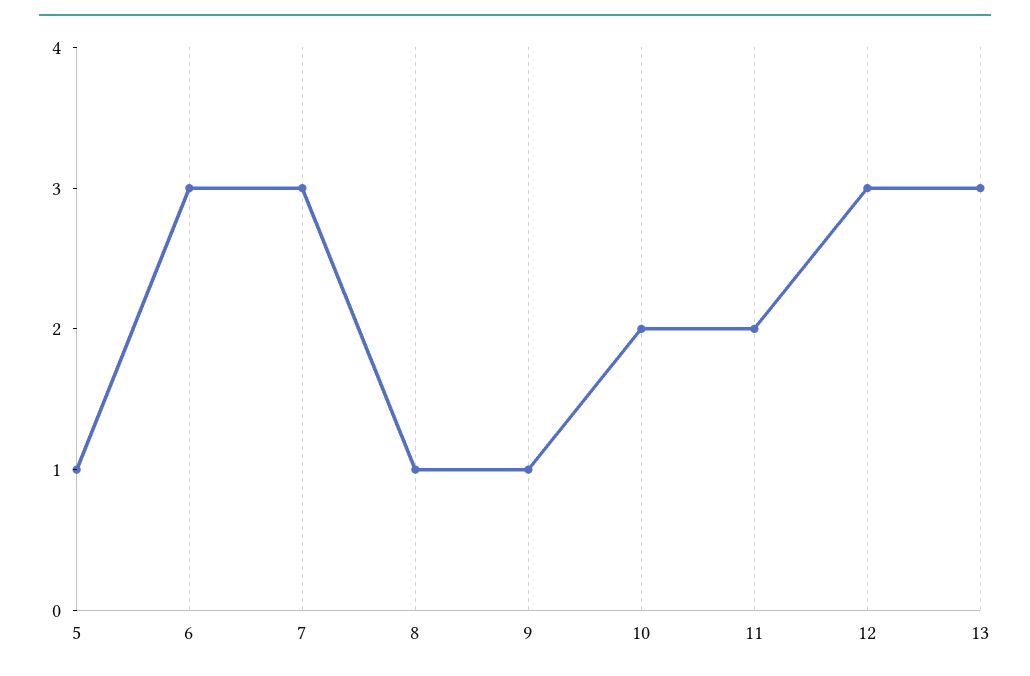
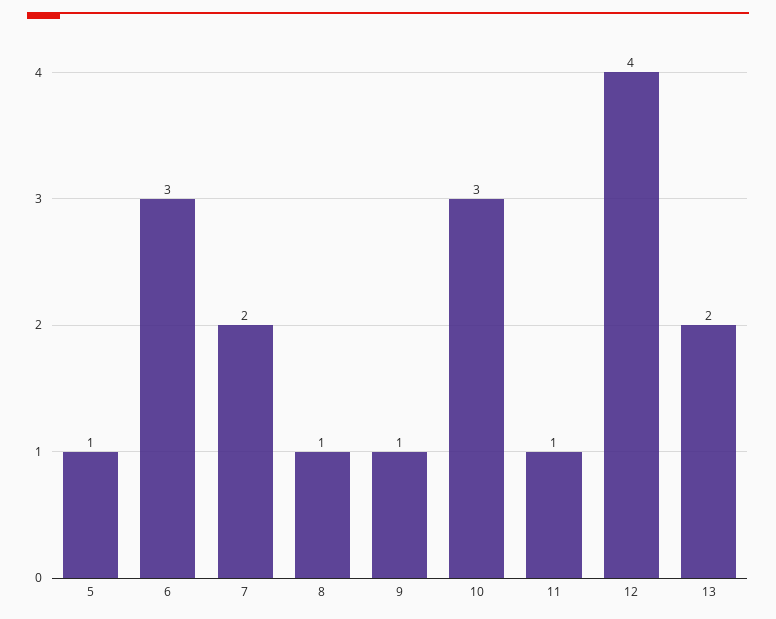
  {
    "5": 1,
    "6": 3,
-   "7": 3,
+   "7": 2,
    "8": 1,
    "9": 1,
-   "10": 2,
+   "10": 3,
-   "11": 2,
+   "11": 1,
-   "12": 3,
+   "12": 4,
-   "13": 3
+   "13": 2
  }

